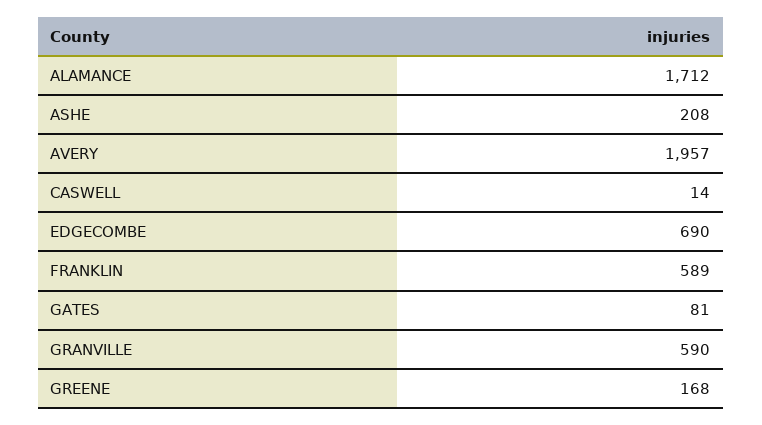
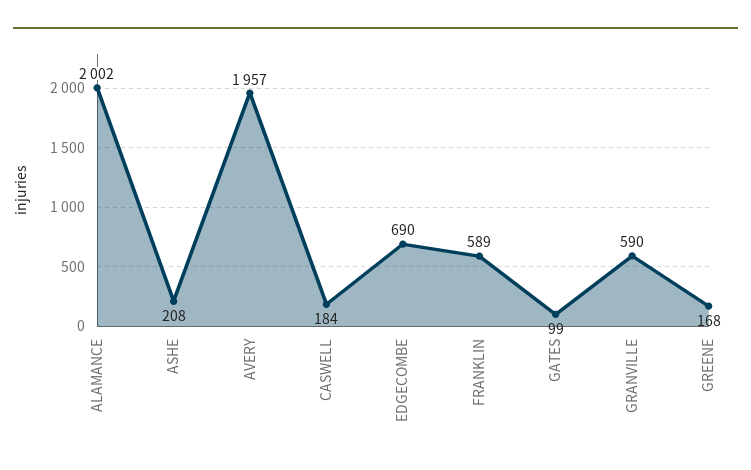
  {
-   "ALAMANCE": 1712,
+   "ALAMANCE": 2002,
    "ASHE": 208,
    "AVERY": 1957,
-   "CASWELL": 14,
+   "CASWELL": 184,
    "EDGECOMBE": 690,
    "FRANKLIN": 589,
-   "GATES": 81,
+   "GATES": 99,
    "GRANVILLE": 590,
    "GREENE": 168
  }

